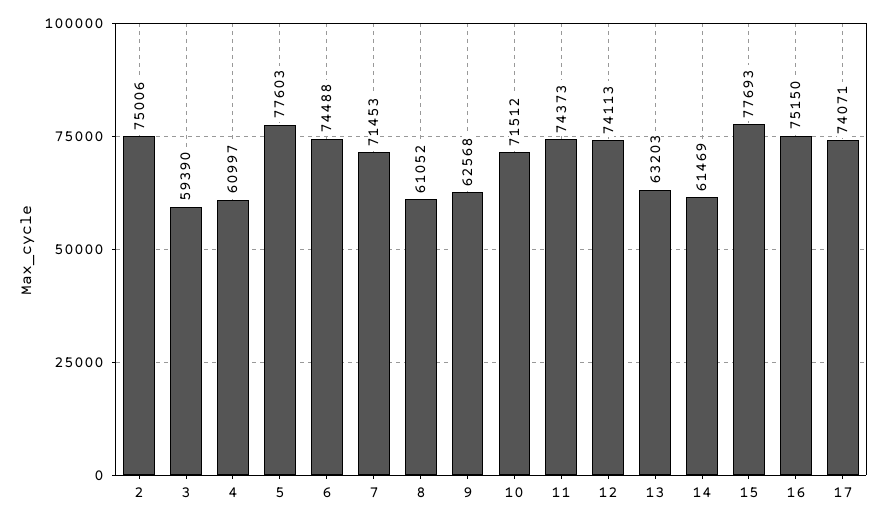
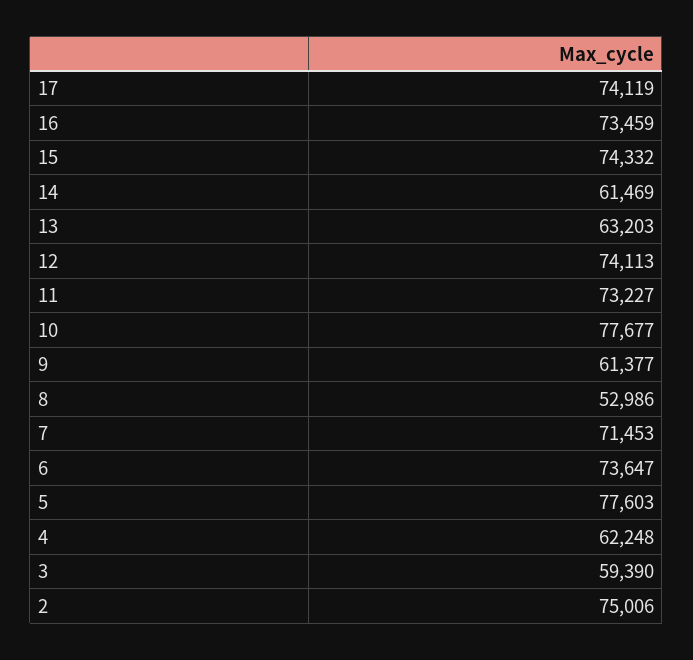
  {
    "2": 75006,
    "3": 59390,
-   "4": 60997,
+   "4": 62248,
    "5": 77603,
-   "6": 74488,
+   "6": 73647,
    "7": 71453,
-   "8": 61052,
+   "8": 52986,
-   "9": 62568,
+   "9": 61377,
-   "10": 71512,
+   "10": 77677,
-   "11": 74373,
+   "11": 73227,
    "12": 74113,
    "13": 63203,
    "14": 61469,
-   "15": 77693,
+   "15": 74332,
-   "16": 75150,
+   "16": 73459,
-   "17": 74071
+   "17": 74119
  }

